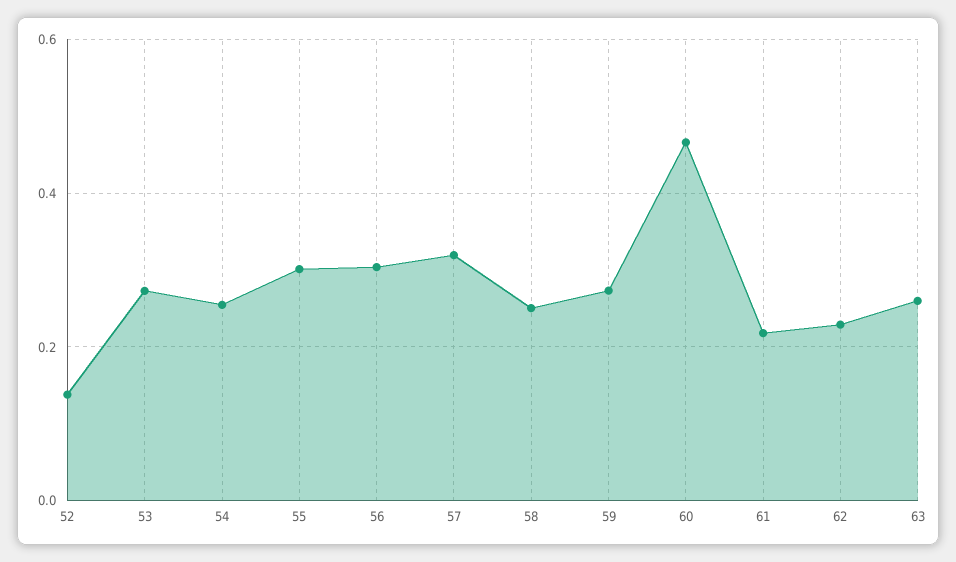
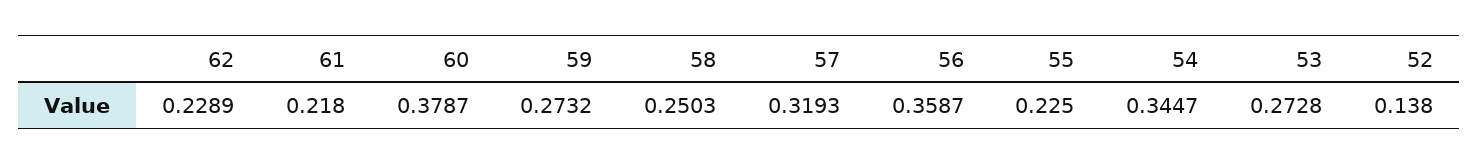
  {
    "52": 0.138,
    "53": 0.2728,
-   "54": 0.26,
+   "54": 0.3447,
-   "55": 0.3,
+   "55": 0.225,
-   "56": 0.3,
+   "56": 0.3587,
    "57": 0.3193,
    "58": 0.2503,
    "59": 0.2732,
-   "60": 0.46,
+   "60": 0.3787,
    "61": 0.218,
-   "62": 0.2289,
+   "62": 0.2289
-   "63": 0.26
  }

